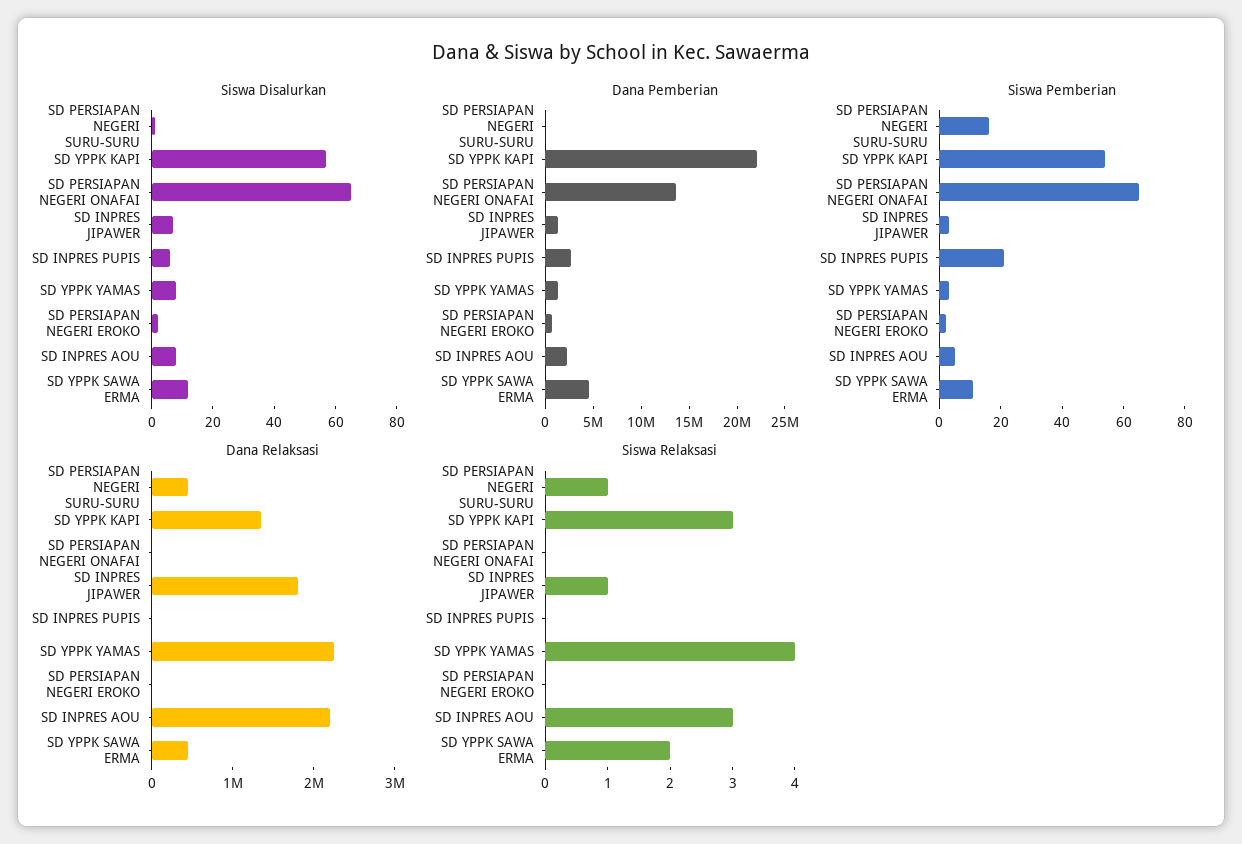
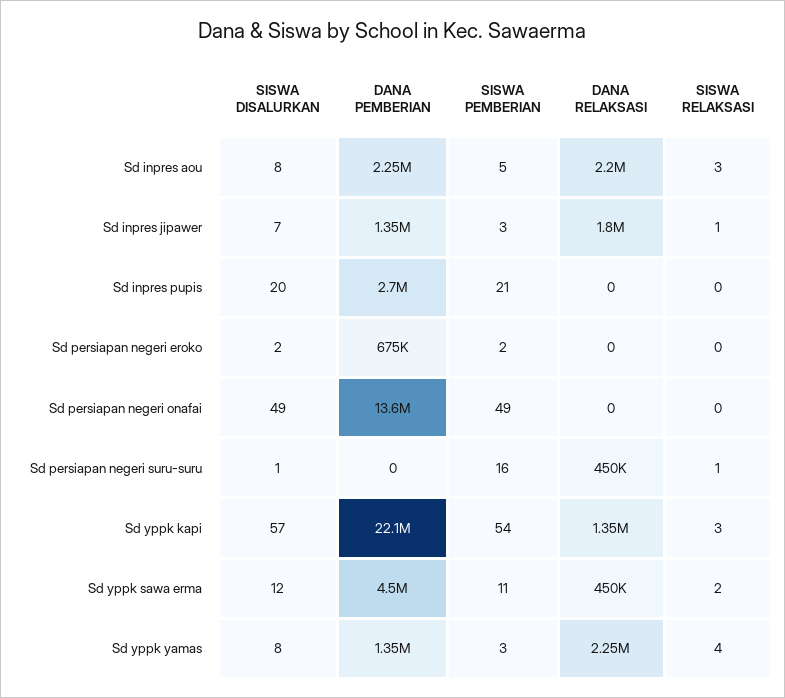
  {
    "Siswa Disalurkan": {
      "SD PERSIAPAN NEGERI SURU-SURU": 1,
      "SD YPPK KAPI": 57,
-     "SD PERSIAPAN NEGERI ONAFAI": 65,
+     "SD PERSIAPAN NEGERI ONAFAI": 49,
      "SD INPRES JIPAWER": 7,
-     "SD INPRES PUPIS": 5,
+     "SD INPRES PUPIS": 20,
      "SD YPPK YAMAS": 8,
      "SD PERSIAPAN NEGERI EROKO": 2,
      "SD INPRES AOU": 8,
      "SD YPPK SAWA ERMA": 12
    },
    "Dana Pemberian": {
      "SD PERSIAPAN NEGERI SURU-SURU": 0,
      "SD YPPK KAPI": 22100000,
      "SD PERSIAPAN NEGERI ONAFAI": 13600000,
      "SD INPRES JIPAWER": 1350000,
      "SD INPRES PUPIS": 2700000,
      "SD YPPK YAMAS": 1350000,
      "SD PERSIAPAN NEGERI EROKO": 675000,
      "SD INPRES AOU": 2250000,
      "SD YPPK SAWA ERMA": 4500000
    },
    "Siswa Pemberian": {
      "SD PERSIAPAN NEGERI SURU-SURU": 16,
      "SD YPPK KAPI": 54,
-     "SD PERSIAPAN NEGERI ONAFAI": 65,
+     "SD PERSIAPAN NEGERI ONAFAI": 49,
      "SD INPRES JIPAWER": 3,
      "SD INPRES PUPIS": 21,
      "SD YPPK YAMAS": 3,
      "SD PERSIAPAN NEGERI EROKO": 2,
      "SD INPRES AOU": 5,
      "SD YPPK SAWA ERMA": 11
    },
    "Dana Relaksasi": {
      "SD PERSIAPAN NEGERI SURU-SURU": 450000,
      "SD YPPK KAPI": 1350000,
      "SD PERSIAPAN NEGERI ONAFAI": 0,
      "SD INPRES JIPAWER": 1800000,
      "SD INPRES PUPIS": 0,
      "SD YPPK YAMAS": 2250000,
      "SD PERSIAPAN NEGERI EROKO": 0,
      "SD INPRES AOU": 2200000,
      "SD YPPK SAWA ERMA": 450000
    },
    "Siswa Relaksasi": {
      "SD PERSIAPAN NEGERI SURU-SURU": 1,
      "SD YPPK KAPI": 3,
      "SD PERSIAPAN NEGERI ONAFAI": 0,
      "SD INPRES JIPAWER": 1,
      "SD INPRES PUPIS": 0,
      "SD YPPK YAMAS": 4,
      "SD PERSIAPAN NEGERI EROKO": 0,
      "SD INPRES AOU": 3,
      "SD YPPK SAWA ERMA": 2
    }
  }

